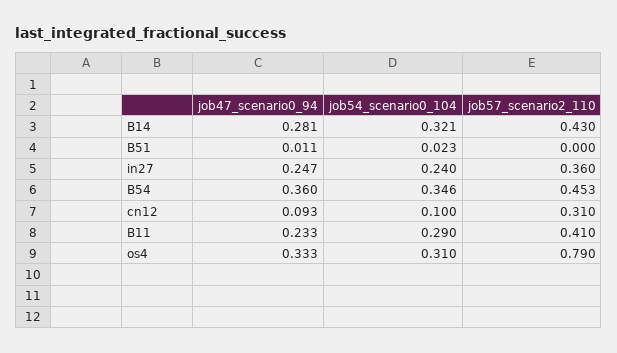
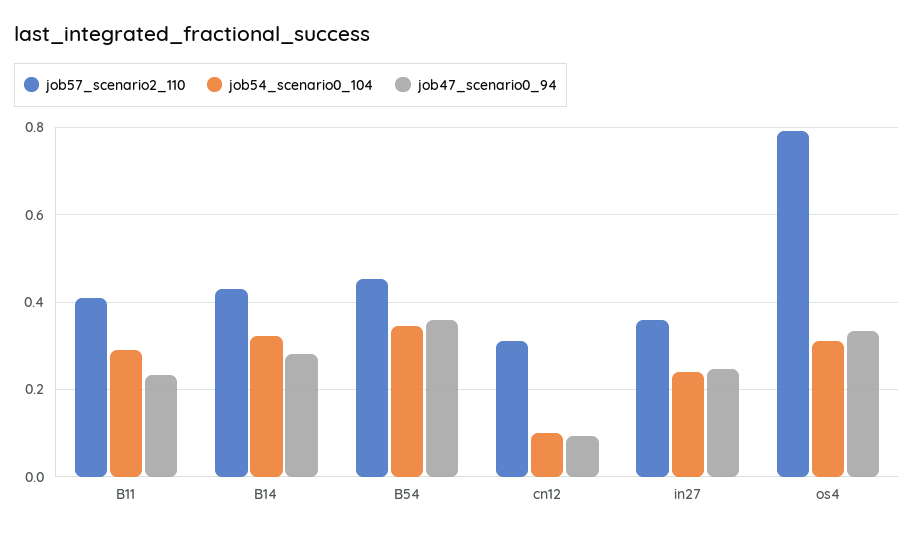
  {
    "job47_scenario0_94": {
      "B14": 0.281,
-     "B51": 0.011,
      "in27": 0.247,
      "B54": 0.36,
      "cn12": 0.093,
      "B11": 0.233,
      "os4": 0.333
    },
    "job54_scenario0_104": {
      "B14": 0.321,
-     "B51": 0.023,
      "in27": 0.24,
      "B54": 0.346,
      "cn12": 0.1,
      "B11": 0.29,
      "os4": 0.31
    },
    "job57_scenario2_110": {
      "B14": 0.43,
-     "B51": 0,
      "in27": 0.36,
      "B54": 0.453,
      "cn12": 0.31,
      "B11": 0.41,
      "os4": 0.79
    }
  }

